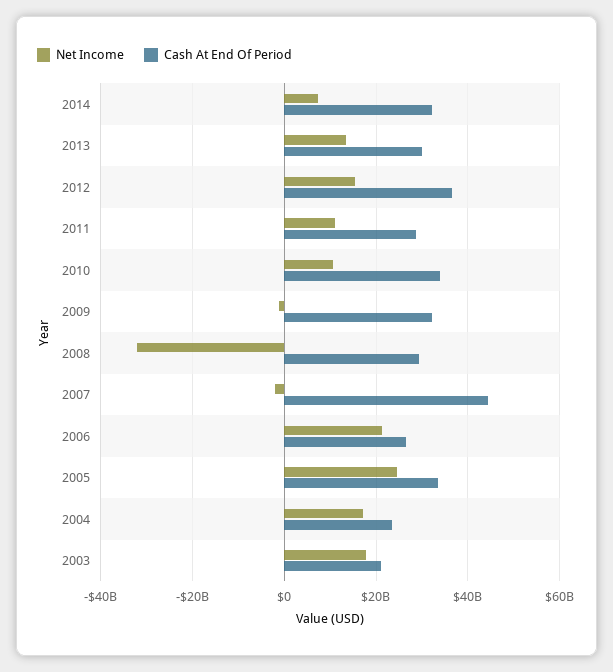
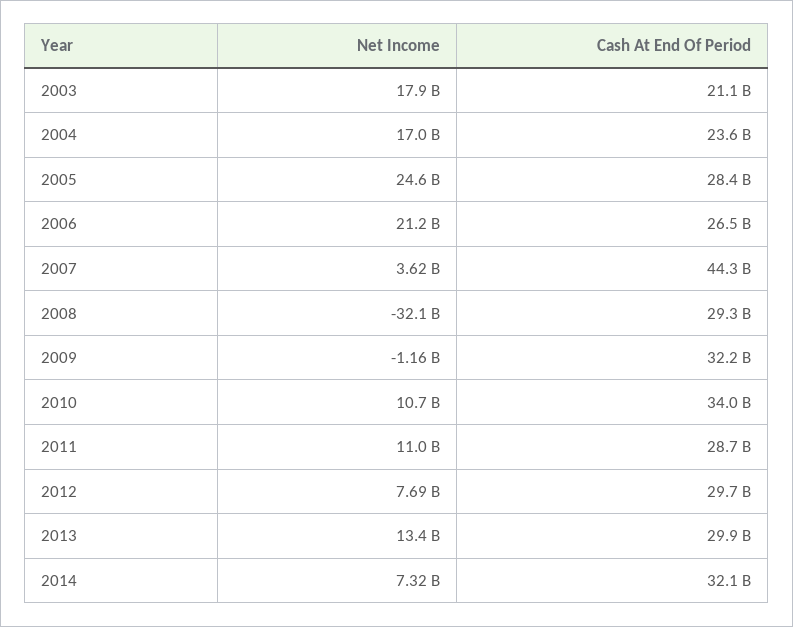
  {
    "Net Income": {
      "2014": 7320000000,
      "2013": 13400000000,
-     "2012": 16000000000,
+     "2012": 7690000000,
      "2011": 11000000000,
      "2010": 10700000000,
      "2009": -1160000000,
      "2008": -32100000000,
-     "2007": -2000000000,
+     "2007": 3620000000,
      "2006": 21200000000,
      "2005": 24600000000,
      "2004": 17000000000,
      "2003": 17900000000
    },
    "Cash At End Of Period": {
      "2014": 32100000000,
      "2013": 29900000000,
-     "2012": 36000000000,
+     "2012": 29700000000,
      "2011": 28700000000,
      "2010": 34000000000,
      "2009": 32200000000,
      "2008": 29300000000,
      "2007": 44300000000,
      "2006": 26500000000,
-     "2005": 34000000000,
+     "2005": 28400000000,
      "2004": 23600000000,
      "2003": 21100000000
    }
  }

